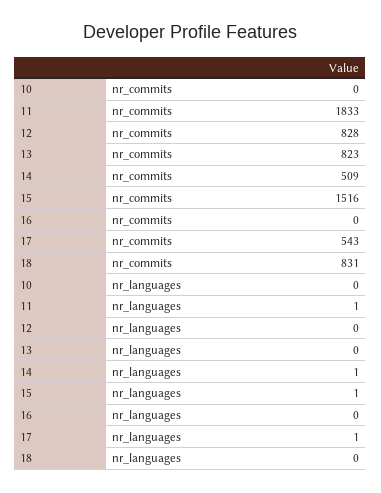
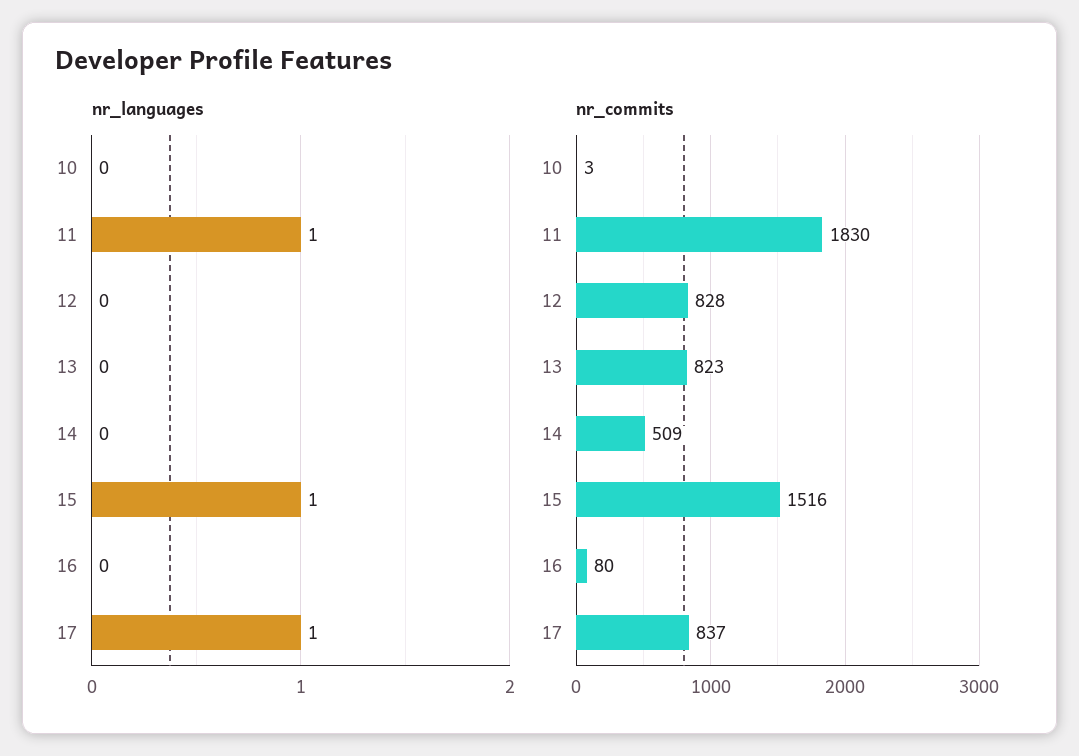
  {
    "nr_commits": {
-     "10": 0,
+     "10": 3,
-     "11": 1833,
+     "11": 1830,
      "12": 828,
      "13": 823,
      "14": 509,
      "15": 1516,
-     "16": 0,
+     "16": 80,
-     "17": 543,
+     "17": 837
-     "18": 831
    },
    "nr_languages": {
      "10": 0,
      "11": 1,
      "12": 0,
      "13": 0,
-     "14": 1,
+     "14": 0,
      "15": 1,
      "16": 0,
-     "17": 1,
+     "17": 1
-     "18": 0
    }
  }

